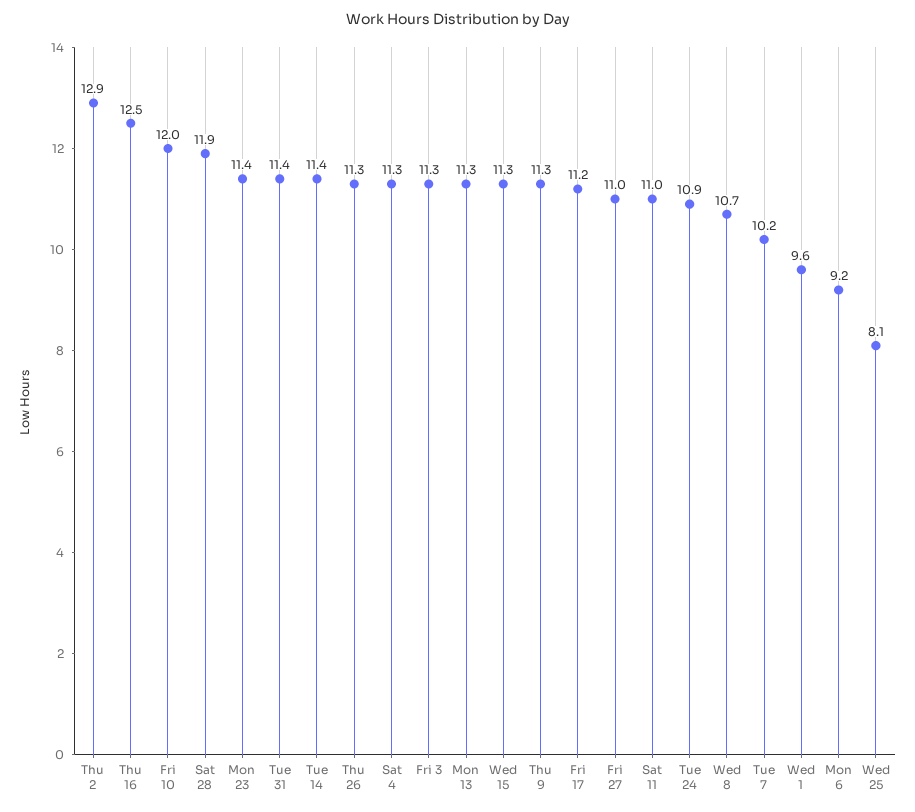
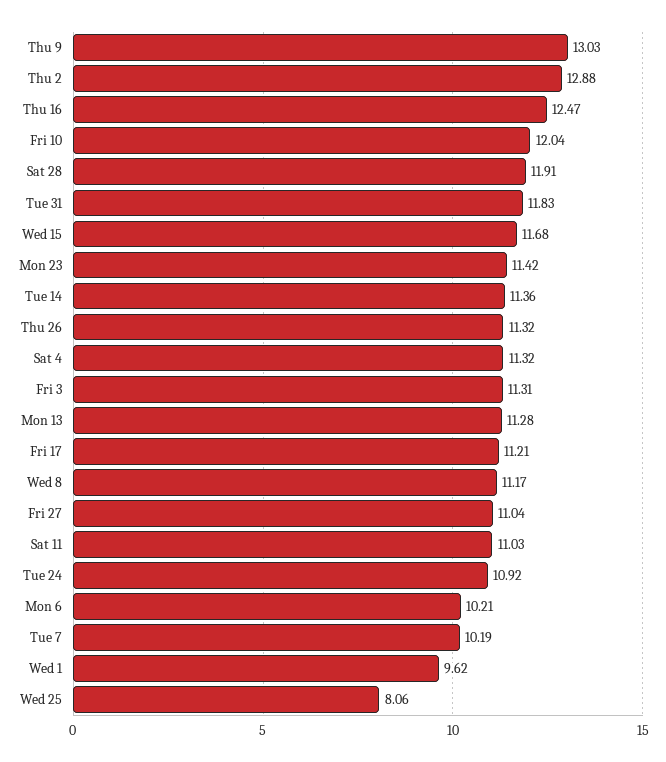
  {
    "Thu 2": 12.88,
    "Thu 16": 12.47,
    "Fri 10": 12.04,
    "Sat 28": 11.91,
    "Mon 23": 11.42,
-   "Tue 31": 11.4,
+   "Tue 31": 11.83,
    "Tue 14": 11.36,
    "Thu 26": 11.32,
    "Sat 4": 11.32,
    "Fri 3": 11.31,
    "Mon 13": 11.28,
-   "Wed 15": 11.3,
+   "Wed 15": 11.68,
-   "Thu 9": 11.3,
+   "Thu 9": 13.03,
    "Fri 17": 11.21,
    "Fri 27": 11.04,
    "Sat 11": 11.03,
    "Tue 24": 10.92,
-   "Wed 8": 10.7,
+   "Wed 8": 11.17,
    "Tue 7": 10.19,
    "Wed 1": 9.62,
-   "Mon 6": 9.2,
+   "Mon 6": 10.21,
    "Wed 25": 8.06
  }

